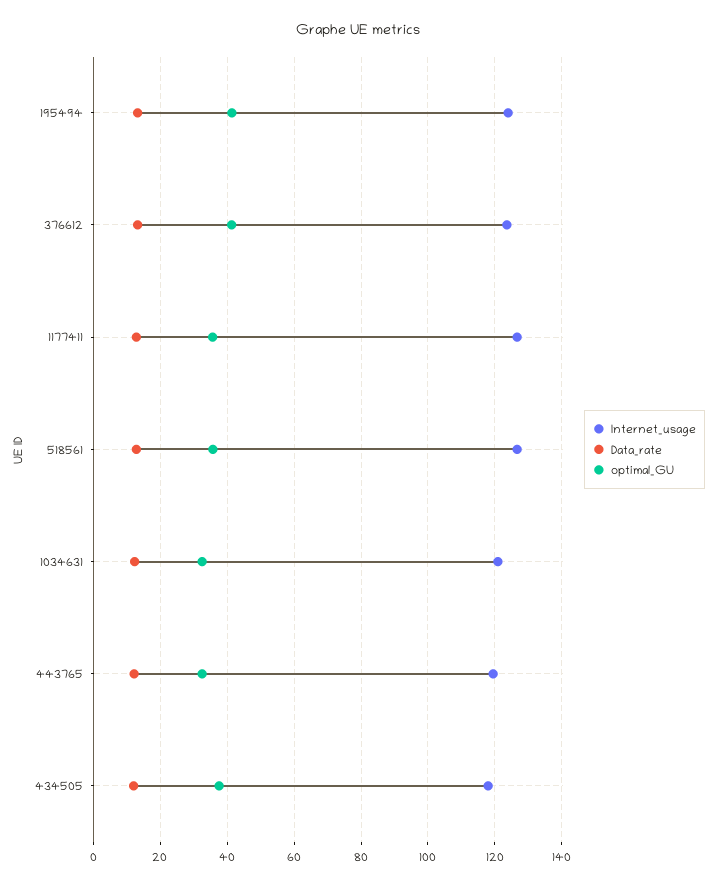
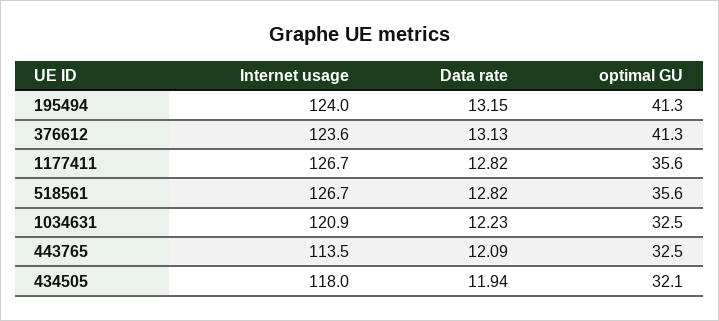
  {
    "Internet_usage": {
      "195494": 124,
      "376612": 123.6,
      "1177411": 126.7,
      "518561": 126.7,
      "1034631": 120.9,
-     "443765": 120,
+     "443765": 113.5,
      "434505": 118
    },
    "Data_rate": {
      "195494": 13.15,
      "376612": 13.13,
      "1177411": 12.82,
      "518561": 12.82,
      "1034631": 12.23,
      "443765": 12.09,
      "434505": 11.94
    },
    "optimal_GU": {
      "195494": 41.3,
      "376612": 41.3,
      "1177411": 35.6,
      "518561": 35.6,
      "1034631": 32.5,
      "443765": 32.5,
-     "434505": 38
+     "434505": 32.1
    }
  }

